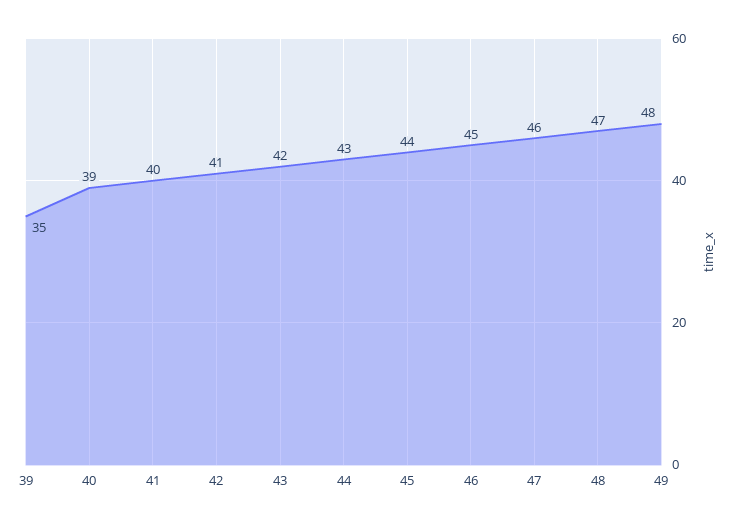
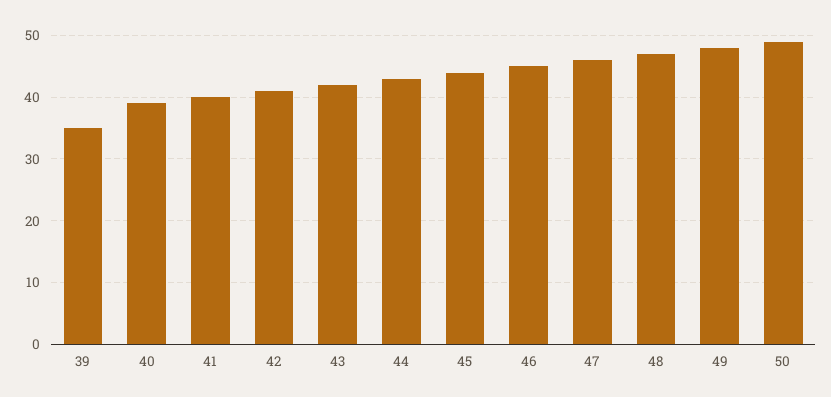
  {
    "39": 35,
    "40": 39,
    "41": 40,
    "42": 41,
    "43": 42,
    "44": 43,
    "45": 44,
    "46": 45,
    "47": 46,
    "48": 47,
-   "49": 48
+   "49": 48,
+   "50": 49
  }

